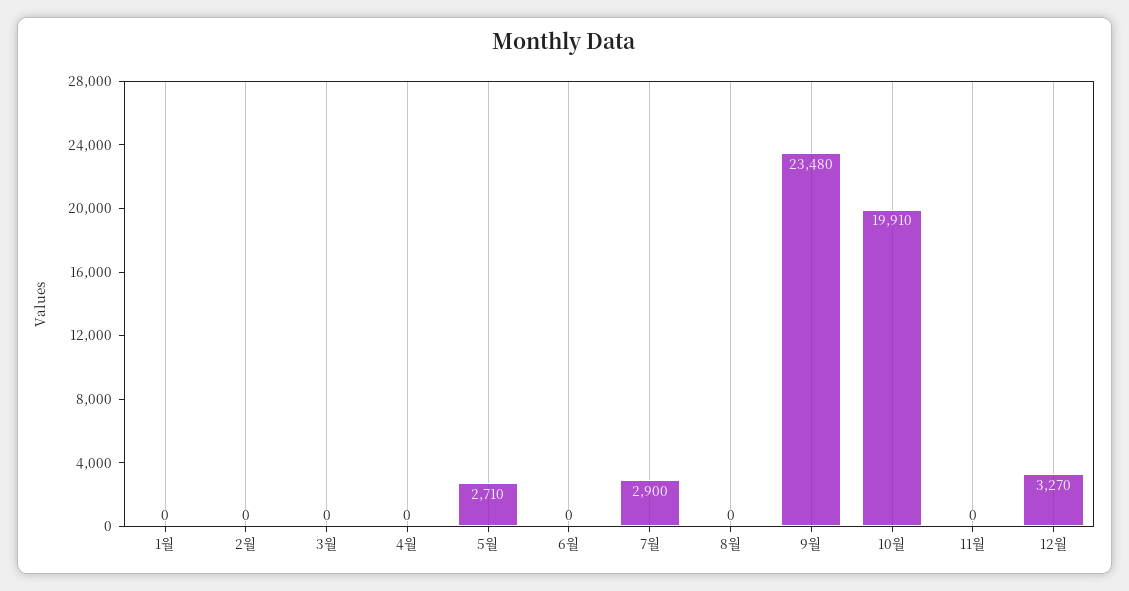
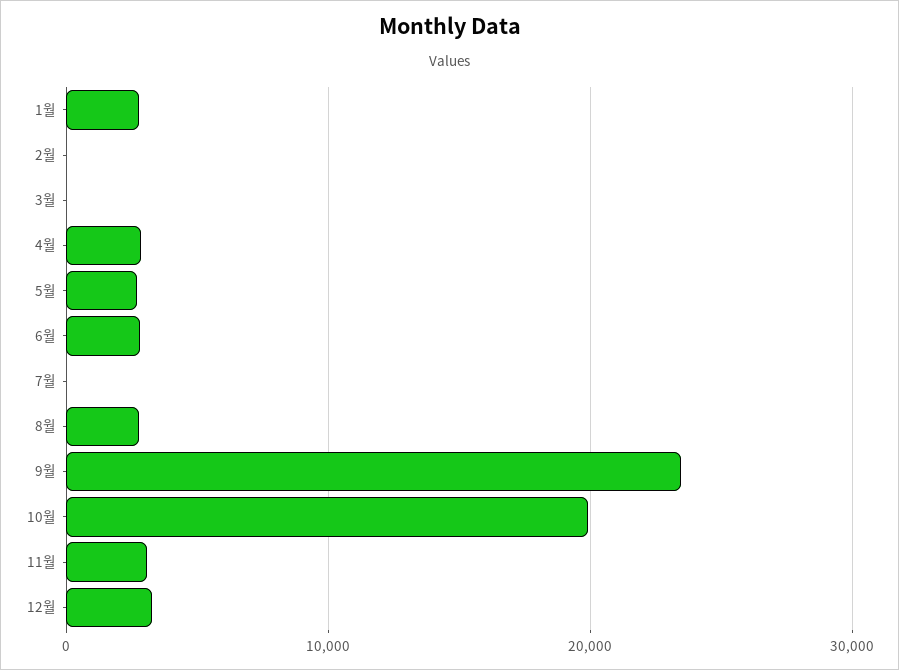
  {
-   "1월": 0,
+   "1월": 3000,
    "2월": 0,
    "3월": 0,
-   "4월": 0,
+   "4월": 3000,
    "5월": 2710,
-   "6월": 0,
+   "6월": 3000,
-   "7월": 2900,
+   "7월": 0,
-   "8월": 0,
+   "8월": 3000,
    "9월": 23480,
    "10월": 19910,
-   "11월": 0,
+   "11월": 3000,
    "12월": 3270
  }

